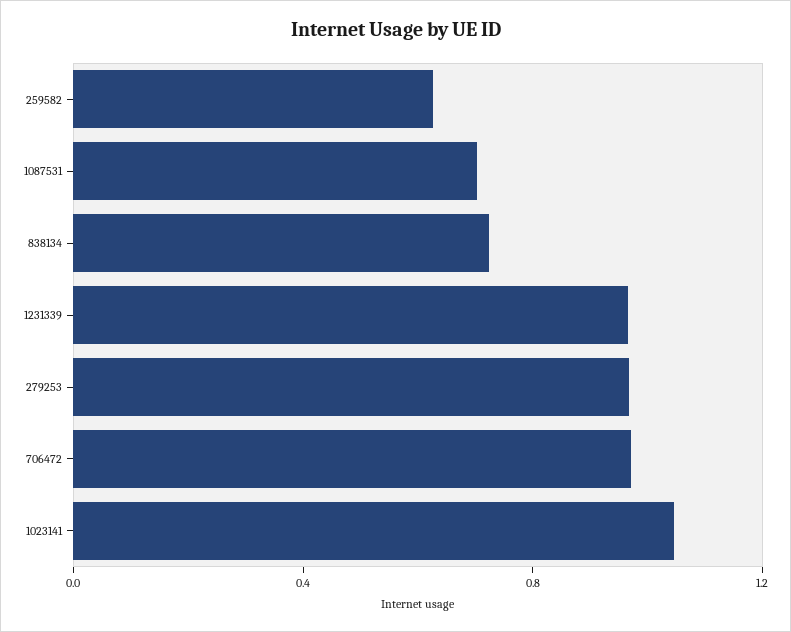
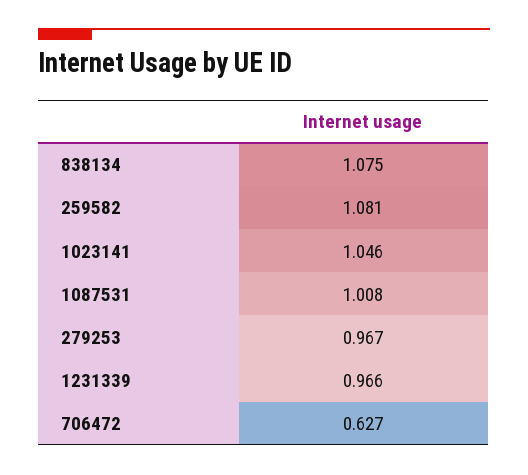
  {
-   "259582": 0.6,
+   "259582": 1.081,
-   "1087531": 0.7,
+   "1087531": 1.008,
-   "838134": 0.7,
+   "838134": 1.075,
    "1231339": 0.966,
    "279253": 0.967,
-   "706472": 1,
+   "706472": 0.627,
    "1023141": 1.046
  }

